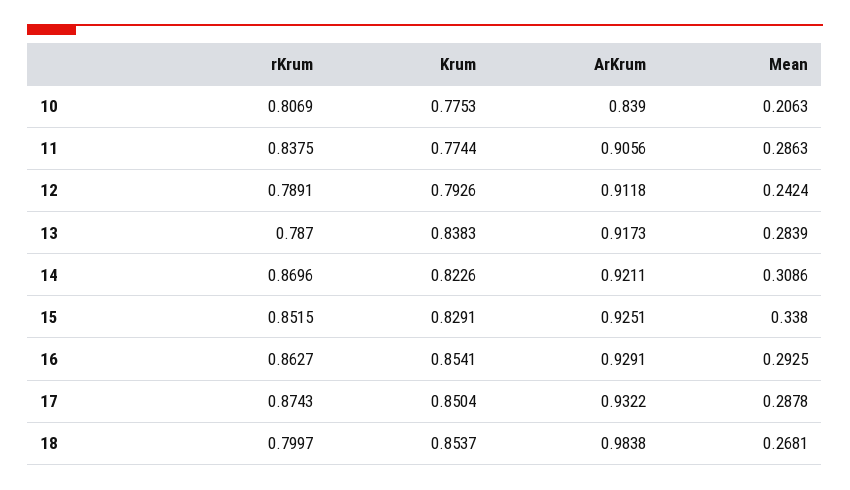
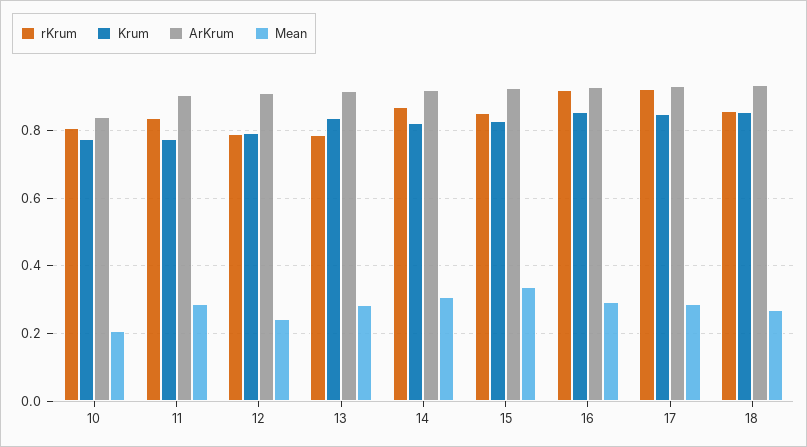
  {
    "rKrum": {
      "10": 0.8069,
      "11": 0.8375,
      "12": 0.7891,
      "13": 0.787,
      "14": 0.8696,
      "15": 0.8515,
-     "16": 0.8627,
+     "16": 0.92,
-     "17": 0.8743,
+     "17": 0.92,
-     "18": 0.7997
+     "18": 0.86
    },
    "Krum": {
      "10": 0.7753,
      "11": 0.7744,
      "12": 0.7926,
      "13": 0.8383,
      "14": 0.8226,
      "15": 0.8291,
      "16": 0.8541,
      "17": 0.8504,
      "18": 0.8537
    },
    "ArKrum": {
      "10": 0.839,
      "11": 0.9056,
      "12": 0.9118,
      "13": 0.9173,
      "14": 0.9211,
      "15": 0.9251,
      "16": 0.9291,
      "17": 0.9322,
-     "18": 0.9838
+     "18": 0.94
    },
    "Mean": {
      "10": 0.2063,
      "11": 0.2863,
      "12": 0.2424,
      "13": 0.2839,
      "14": 0.3086,
      "15": 0.338,
      "16": 0.2925,
      "17": 0.2878,
      "18": 0.2681
    }
  }

